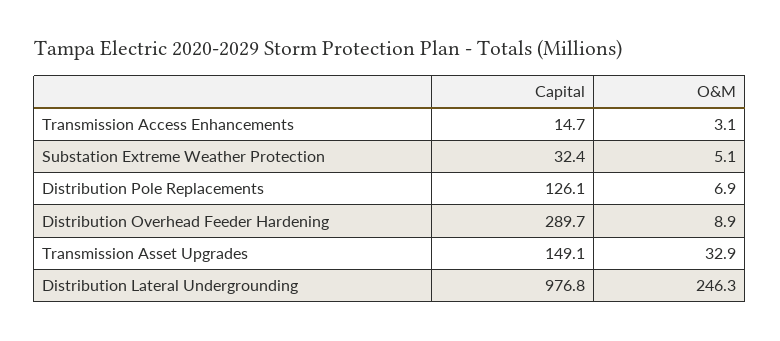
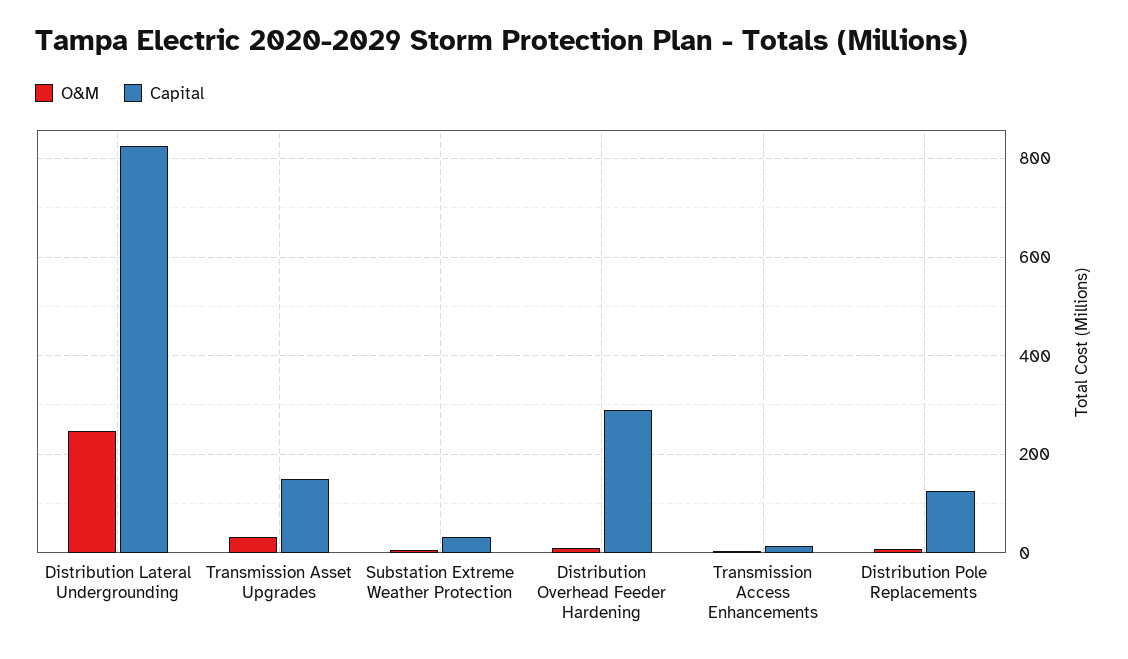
  {
    "Capital": {
      "Transmission Access Enhancements": 14.7,
      "Substation Extreme Weather Protection": 32.4,
      "Distribution Pole Replacements": 126.1,
      "Distribution Overhead Feeder Hardening": 289.7,
      "Transmission Asset Upgrades": 149.1,
-     "Distribution Lateral Undergrounding": 976.8
+     "Distribution Lateral Undergrounding": 820
    },
    "O&M": {
      "Transmission Access Enhancements": 3.1,
      "Substation Extreme Weather Protection": 5.1,
      "Distribution Pole Replacements": 6.9,
      "Distribution Overhead Feeder Hardening": 8.9,
      "Transmission Asset Upgrades": 32.9,
      "Distribution Lateral Undergrounding": 246.3
    }
  }

